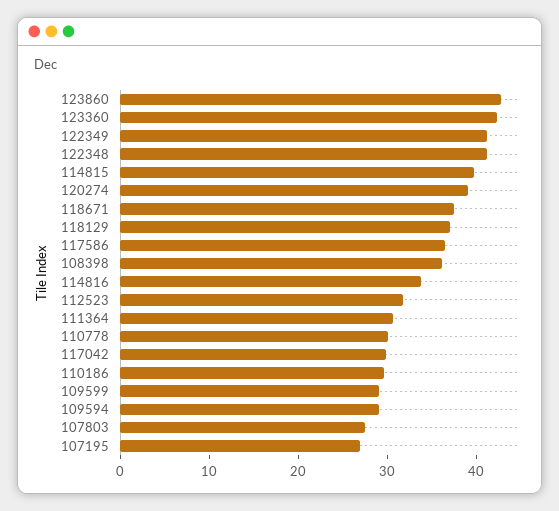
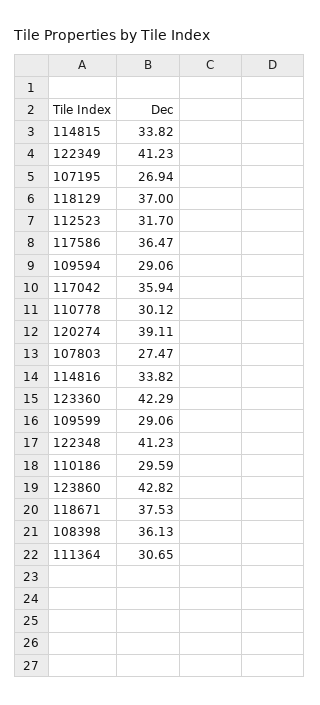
  {
    "123860": 42.82,
    "123360": 42.29,
    "122349": 41.23,
    "122348": 41.23,
-   "114815": 40,
+   "114815": 33.82,
    "120274": 39.11,
    "118671": 37.53,
    "118129": 37,
    "117586": 36.47,
    "108398": 36.13,
    "114816": 33.82,
    "112523": 31.7,
    "111364": 30.65,
    "110778": 30.12,
-   "117042": 30,
+   "117042": 35.94,
    "110186": 29.59,
    "109599": 29.06,
    "109594": 29.06,
    "107803": 27.47,
    "107195": 26.94
  }

